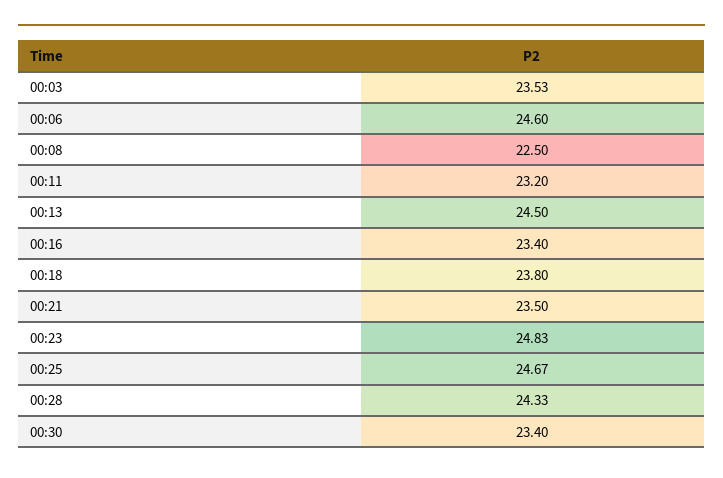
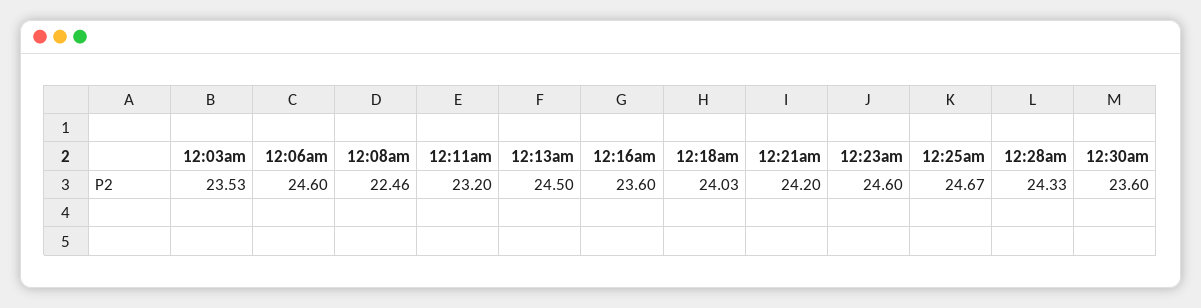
  {
    "00:03": 23.53,
    "00:06": 24.6,
-   "00:08": 22.5,
+   "00:08": 22.46,
    "00:11": 23.2,
    "00:13": 24.5,
-   "00:16": 23.4,
+   "00:16": 23.6,
-   "00:18": 23.8,
+   "00:18": 24.03,
-   "00:21": 23.5,
+   "00:21": 24.2,
-   "00:23": 24.83,
+   "00:23": 24.6,
    "00:25": 24.67,
    "00:28": 24.33,
-   "00:30": 23.4
+   "00:30": 23.6
  }

